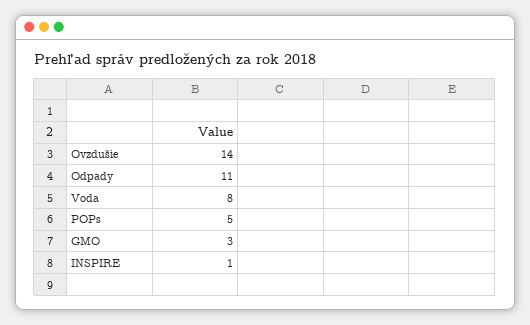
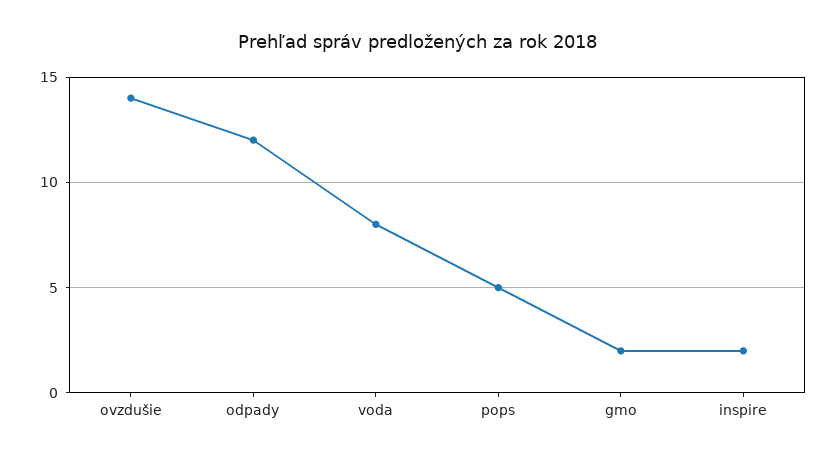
  {
    "Ovzdušie": 14,
-   "Odpady": 11,
+   "Odpady": 12,
    "Voda": 8,
    "POPs": 5,
-   "GMO": 3,
+   "GMO": 2,
-   "INSPIRE": 1
+   "INSPIRE": 2
  }

